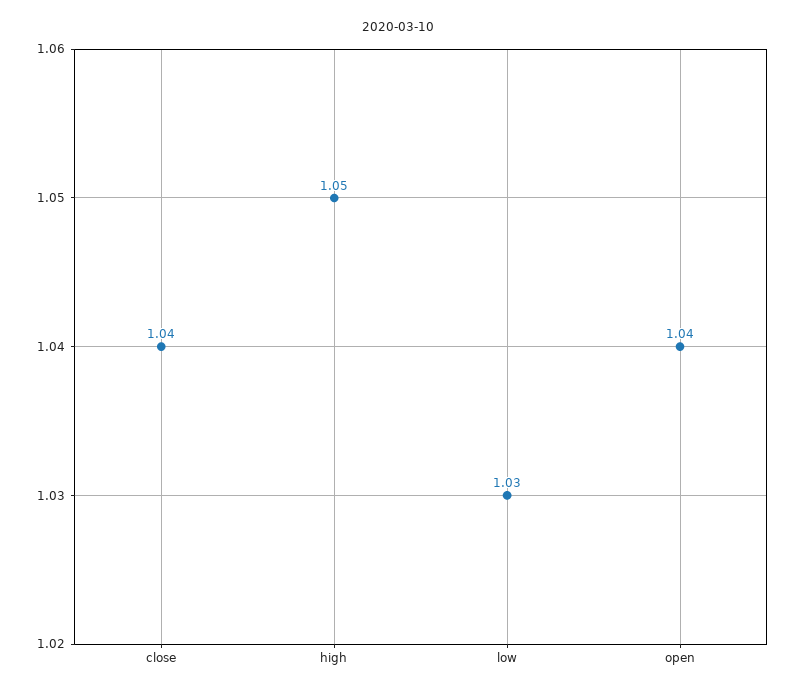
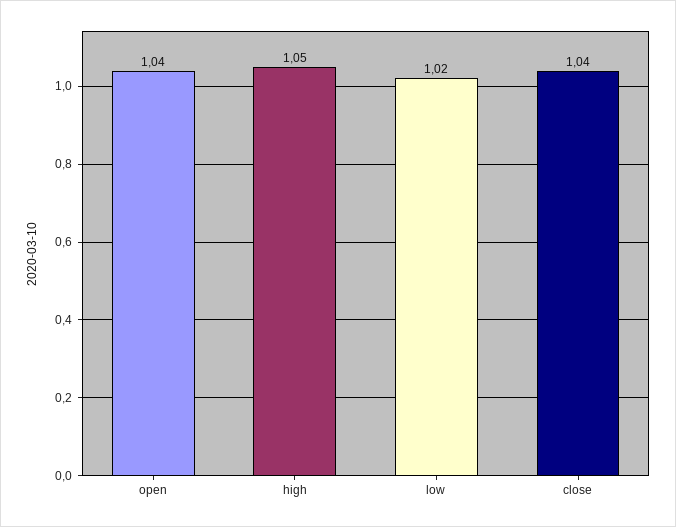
  {
    "close": 1.04,
    "high": 1.05,
-   "low": 1.03,
+   "low": 1.02,
    "open": 1.04
  }

